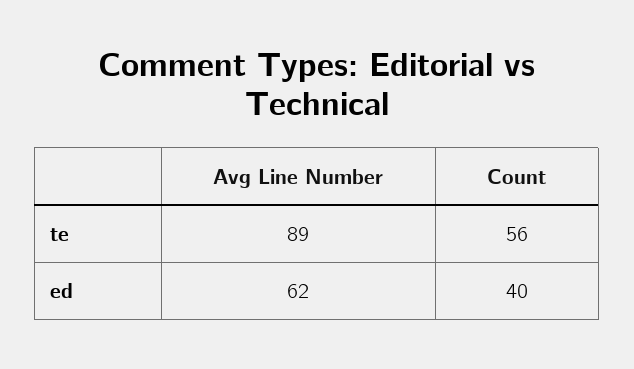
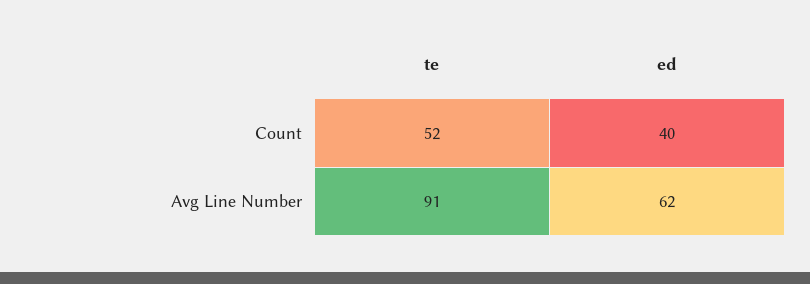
  {
    "Avg Line Number": {
-     "te": 89,
+     "te": 91,
      "ed": 62
    },
    "Count": {
-     "te": 56,
+     "te": 52,
      "ed": 40
    }
  }

